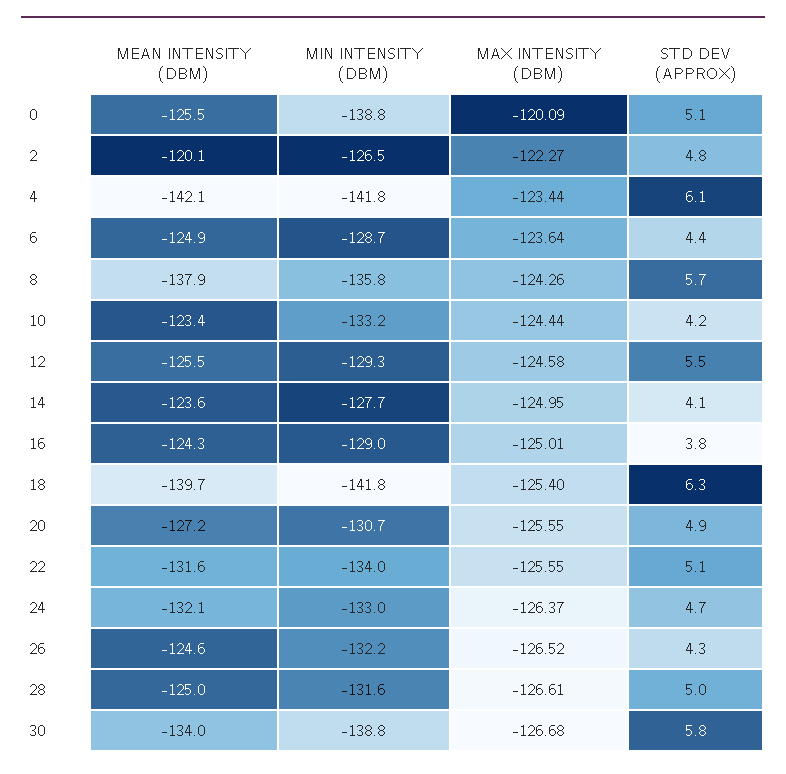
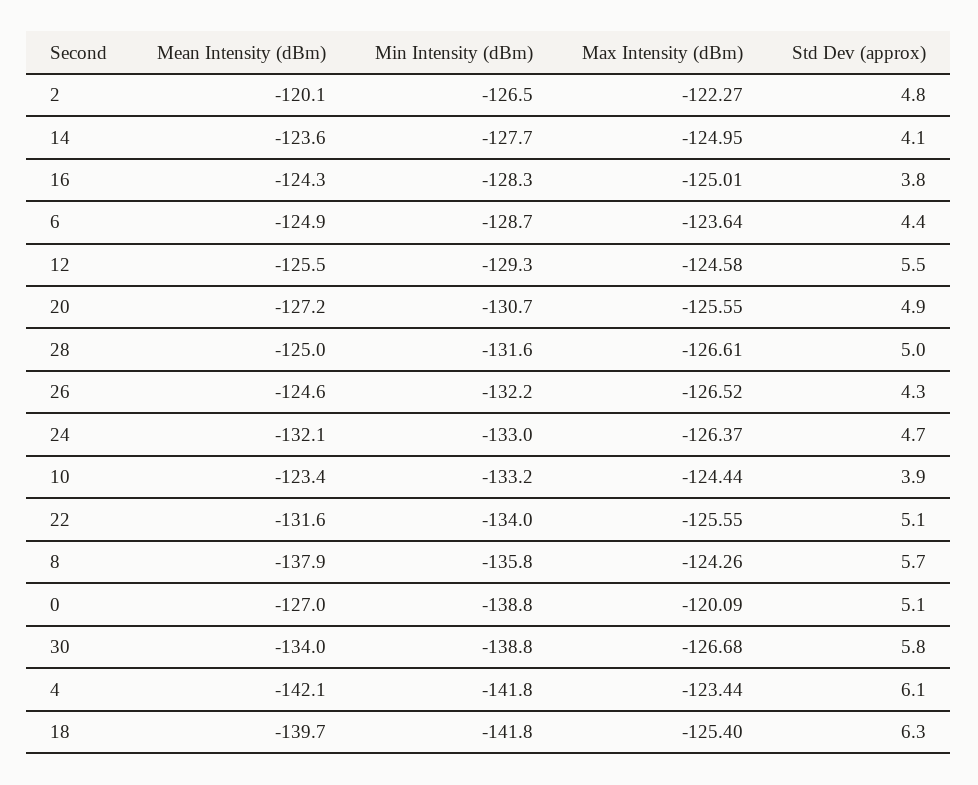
  {
    "MEAN INTENSITY (DBM)": {
-     "0": -125.5,
+     "0": -127,
      "2": -120.1,
      "4": -142.1,
      "6": -124.9,
      "8": -137.9,
      "10": -123.4,
      "12": -125.5,
      "14": -123.6,
      "16": -124.3,
      "18": -139.7,
      "20": -127.2,
      "22": -131.6,
      "24": -132.1,
      "26": -124.6,
      "28": -125,
      "30": -134
    },
    "MIN INTENSITY (DBM)": {
      "0": -138.8,
      "2": -126.5,
      "4": -141.8,
      "6": -128.7,
      "8": -135.8,
      "10": -133.2,
      "12": -129.3,
      "14": -127.7,
-     "16": -129,
+     "16": -128.3,
      "18": -141.8,
      "20": -130.7,
      "22": -134,
      "24": -133,
      "26": -132.2,
      "28": -131.6,
      "30": -138.8
    },
    "MAX INTENSITY (DBM)": {
      "0": -120.09,
      "2": -122.27,
      "4": -123.44,
      "6": -123.64,
      "8": -124.26,
      "10": -124.44,
      "12": -124.58,
      "14": -124.95,
      "16": -125.01,
      "18": -125.4,
      "20": -125.55,
      "22": -125.55,
      "24": -126.37,
      "26": -126.52,
      "28": -126.61,
      "30": -126.68
    },
    "STD DEV (APPROX)": {
      "0": 5.1,
      "2": 4.8,
      "4": 6.1,
      "6": 4.4,
      "8": 5.7,
-     "10": 4.2,
+     "10": 3.9,
      "12": 5.5,
      "14": 4.1,
      "16": 3.8,
      "18": 6.3,
      "20": 4.9,
      "22": 5.1,
      "24": 4.7,
      "26": 4.3,
      "28": 5,
      "30": 5.8
    }
  }

